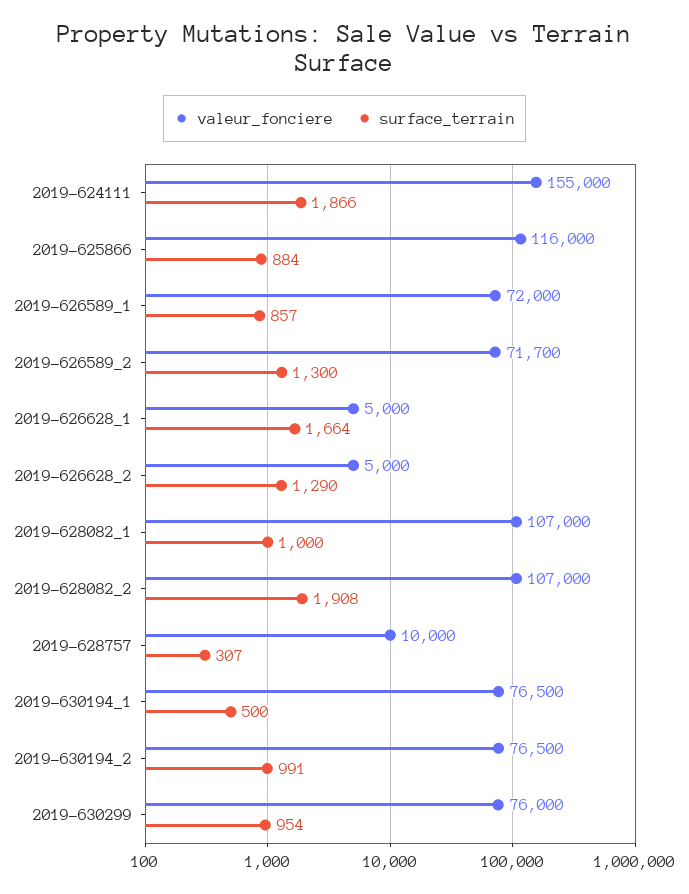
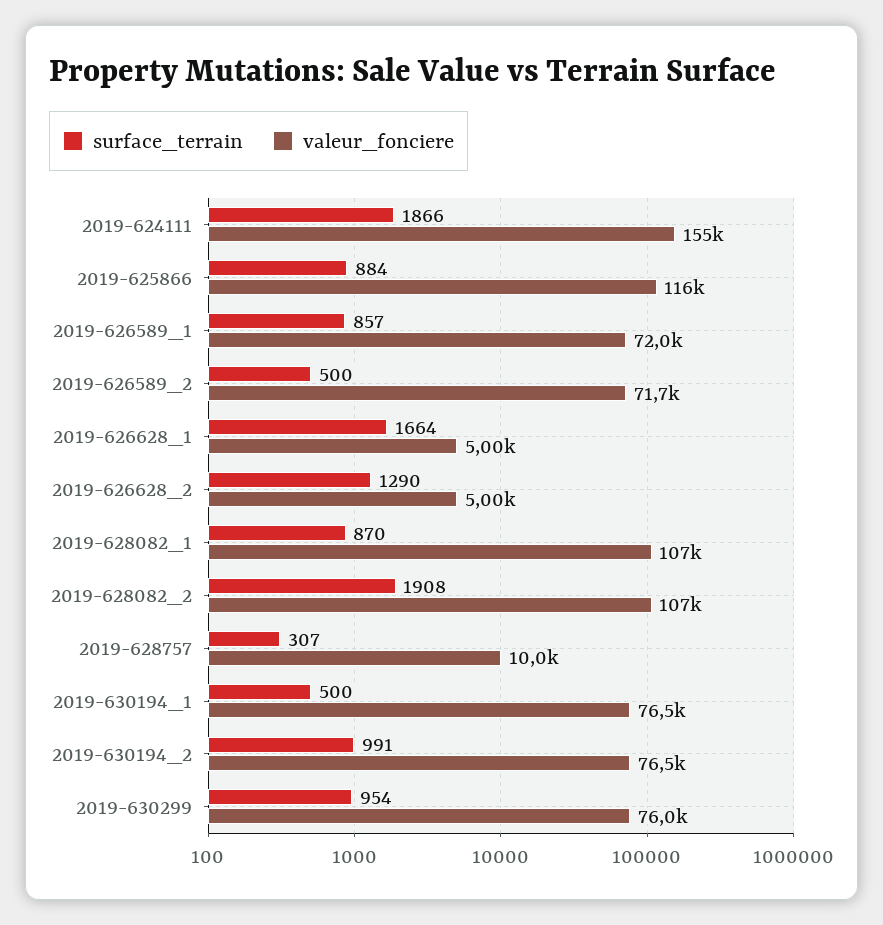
  {
    "valeur_fonciere": {
      "2019-624111": 155000,
      "2019-625866": 116000,
      "2019-626589_1": 72000,
      "2019-626589_2": 71700,
      "2019-626628_1": 5000,
      "2019-626628_2": 5000,
      "2019-628082_1": 107000,
      "2019-628082_2": 107000,
      "2019-628757": 10000,
      "2019-630194_1": 76500,
      "2019-630194_2": 76500,
      "2019-630299": 76000
    },
    "surface_terrain": {
      "2019-624111": 1866,
      "2019-625866": 884,
      "2019-626589_1": 857,
-     "2019-626589_2": 1300,
+     "2019-626589_2": 500,
      "2019-626628_1": 1664,
      "2019-626628_2": 1290,
-     "2019-628082_1": 1000,
+     "2019-628082_1": 870,
      "2019-628082_2": 1908,
      "2019-628757": 307,
      "2019-630194_1": 500,
      "2019-630194_2": 991,
      "2019-630299": 954
    }
  }

